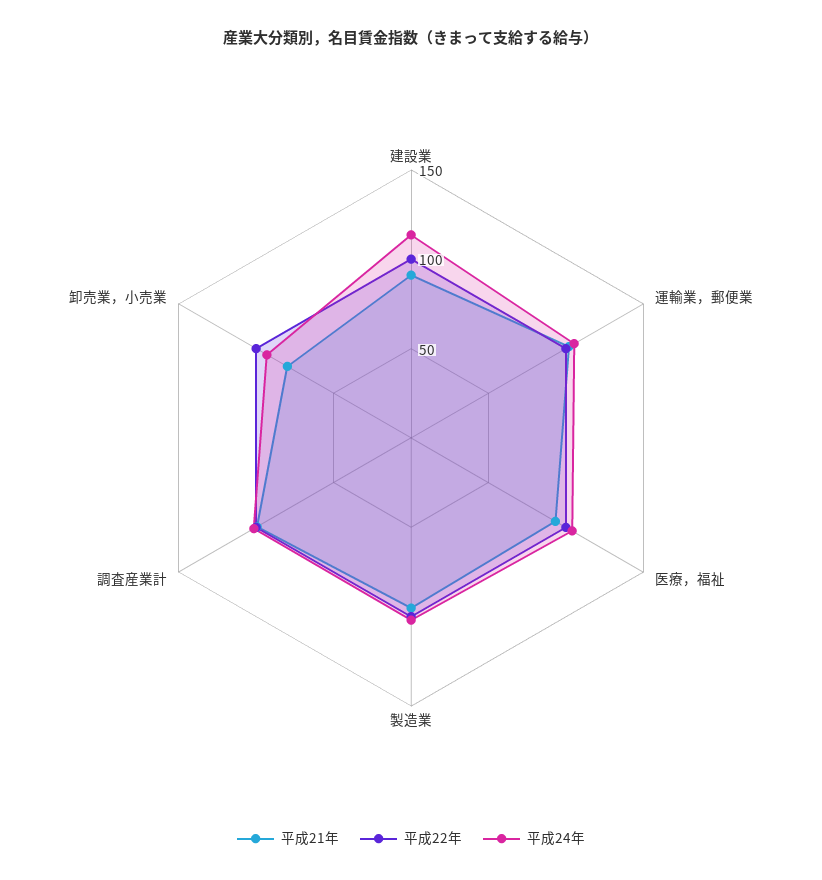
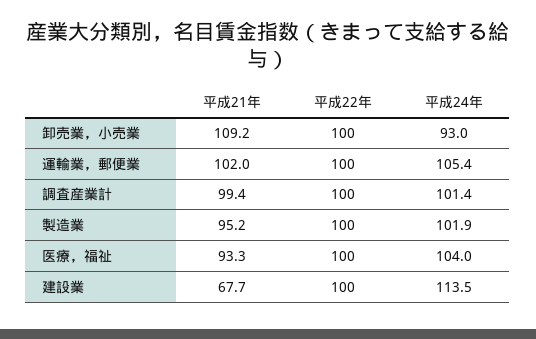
  {
    "平成21年": {
-     "建設業": 90,
+     "建設業": 67.7,
      "運輸業，郵便業": 102,
      "医療，福祉": 93.3,
      "製造業": 95.2,
      "調査産業計": 99.4,
-     "卸売業，小売業": 80
+     "卸売業，小売業": 109.2
    },
    "平成22年": {
      "建設業": 100,
      "運輸業，郵便業": 100,
      "医療，福祉": 100,
      "製造業": 100,
      "調査産業計": 100,
      "卸売業，小売業": 100
    },
    "平成24年": {
      "建設業": 113.5,
      "運輸業，郵便業": 105.4,
      "医療，福祉": 104,
      "製造業": 101.9,
      "調査産業計": 101.4,
      "卸売業，小売業": 93
    }
  }

